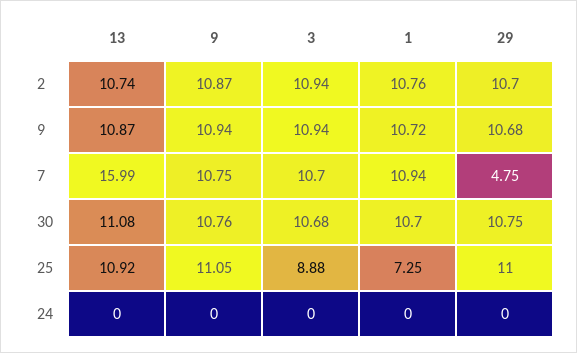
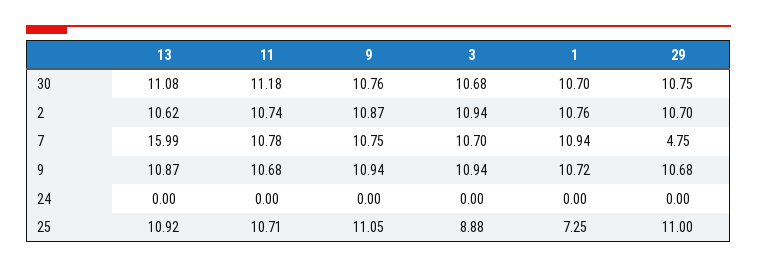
  {
    "13": {
-     "2": 10.74,
+     "2": 10.62,
      "9": 10.87,
      "7": 15.99,
      "30": 11.08,
      "25": 10.92,
      "24": 0
    },
    "9": {
      "2": 10.87,
      "9": 10.94,
      "7": 10.75,
      "30": 10.76,
      "25": 11.05,
      "24": 0
    },
    "3": {
      "2": 10.94,
      "9": 10.94,
      "7": 10.7,
      "30": 10.68,
      "25": 8.88,
      "24": 0
    },
    "1": {
      "2": 10.76,
      "9": 10.72,
      "7": 10.94,
      "30": 10.7,
      "25": 7.25,
      "24": 0
    },
    "29": {
      "2": 10.7,
      "9": 10.68,
      "7": 4.75,
      "30": 10.75,
      "25": 11,
      "24": 0
-   }
+   },
+   "11": {
+     "30": 11.18,
+     "2": 10.74,
+     "7": 10.78,
+     "9": 10.68,
+     "24": 0,
+     "25": 10.71
+   }
  }

